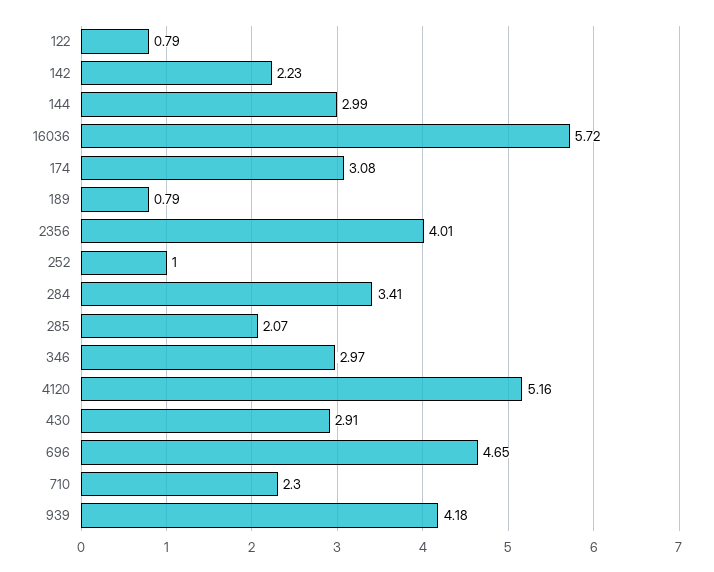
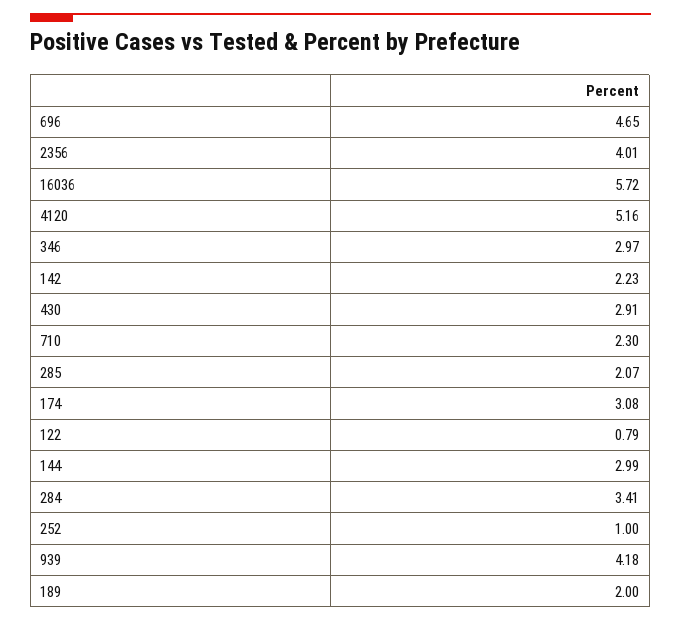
  {
    "122": 0.79,
    "142": 2.23,
    "144": 2.99,
    "16036": 5.72,
    "174": 3.08,
-   "189": 0.79,
+   "189": 2,
    "2356": 4.01,
    "252": 1,
    "284": 3.41,
    "285": 2.07,
    "346": 2.97,
    "4120": 5.16,
    "430": 2.91,
    "696": 4.65,
    "710": 2.3,
    "939": 4.18
  }

